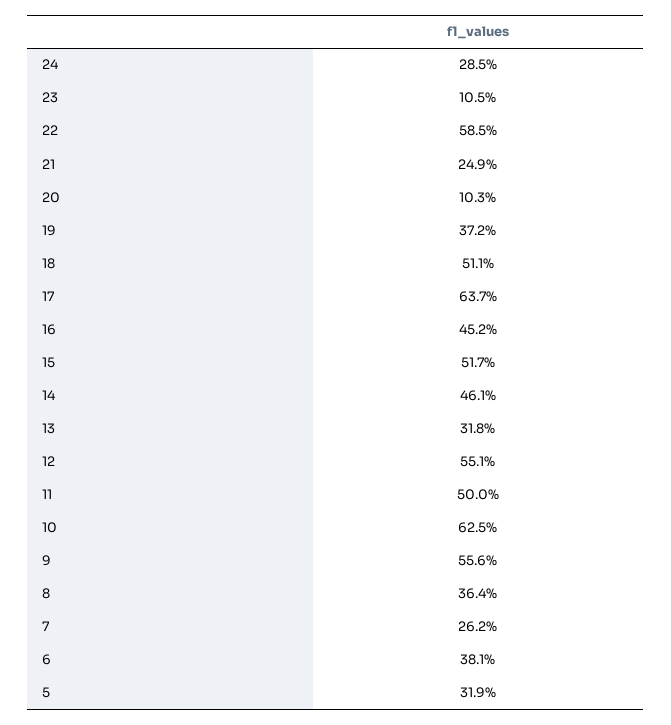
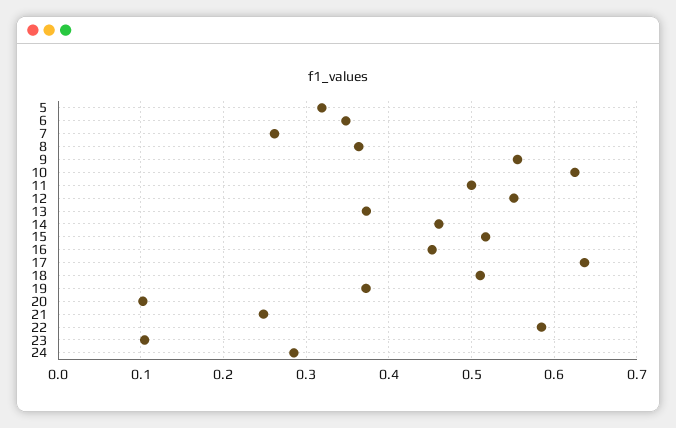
  {
    "24": 0.285,
    "23": 0.105,
    "22": 0.585,
    "21": 0.249,
    "20": 0.103,
    "19": 0.372,
    "18": 0.511,
    "17": 0.637,
    "16": 0.452,
    "15": 0.517,
    "14": 0.461,
-   "13": 0.318,
+   "13": 0.37,
    "12": 0.551,
    "11": 0.5,
    "10": 0.625,
    "9": 0.556,
    "8": 0.364,
    "7": 0.262,
-   "6": 0.381,
+   "6": 0.35,
    "5": 0.319
  }

